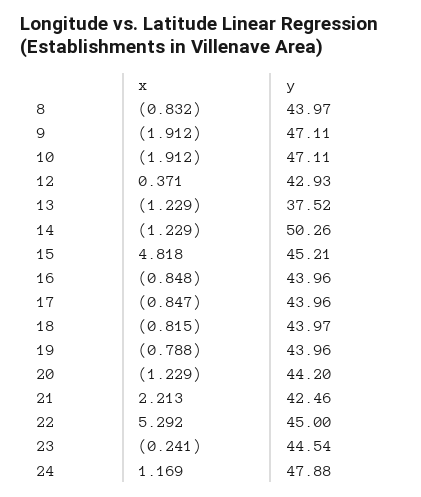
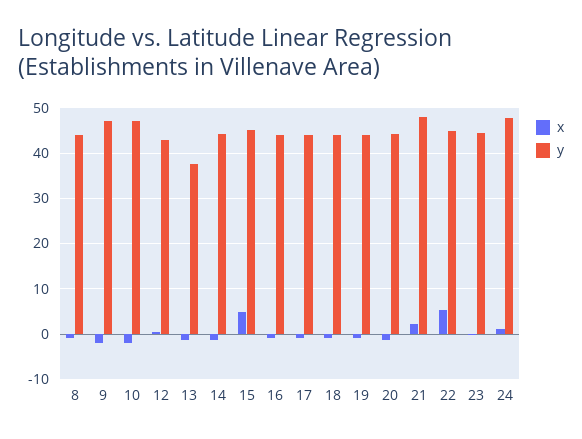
  {
    "x": {
      "8": -0.832,
      "9": -1.912,
      "10": -1.912,
      "12": 0.371,
      "13": -1.229,
      "14": -1.229,
      "15": 4.818,
      "16": -0.848,
      "17": -0.847,
      "18": -0.815,
      "19": -0.788,
      "20": -1.229,
      "21": 2.213,
      "22": 5.292,
      "23": -0.241,
      "24": 1.169
    },
    "y": {
      "8": 43.97,
      "9": 47.11,
      "10": 47.11,
      "12": 42.93,
      "13": 37.52,
-     "14": 50.26,
+     "14": 44,
      "15": 45.21,
      "16": 43.96,
      "17": 43.96,
      "18": 43.97,
      "19": 43.96,
      "20": 44.2,
-     "21": 42.46,
+     "21": 48,
      "22": 45,
      "23": 44.54,
      "24": 47.88
    }
  }

